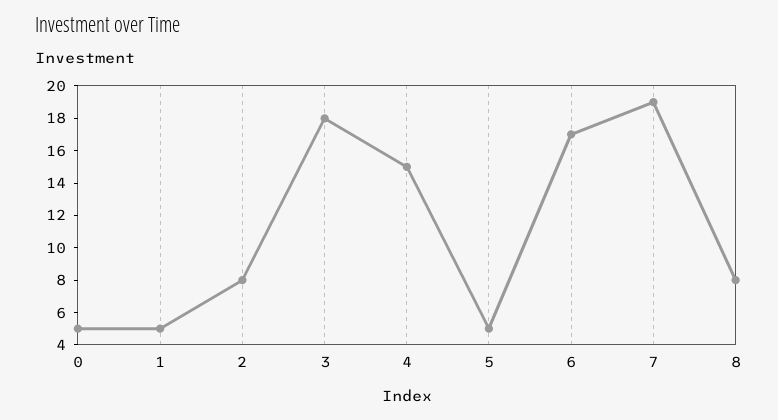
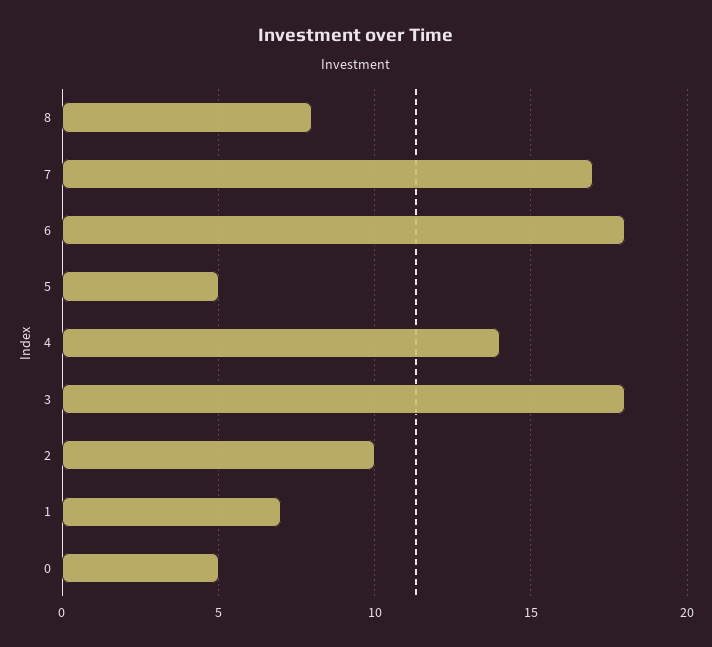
  {
    "0": 5,
-   "1": 5,
+   "1": 7,
-   "2": 8,
+   "2": 10,
    "3": 18,
-   "4": 15,
+   "4": 14,
    "5": 5,
-   "6": 17,
+   "6": 18,
-   "7": 19,
+   "7": 17,
    "8": 8
  }

